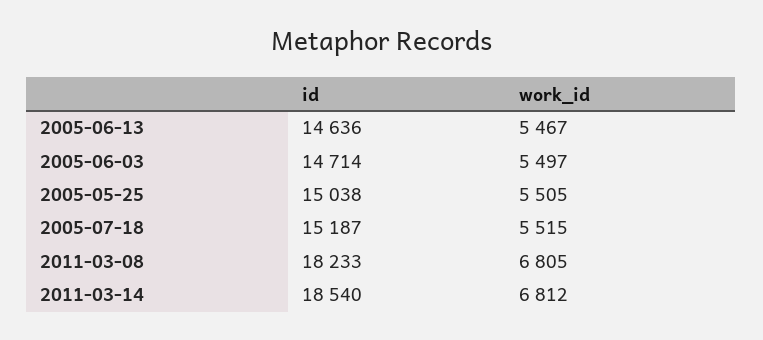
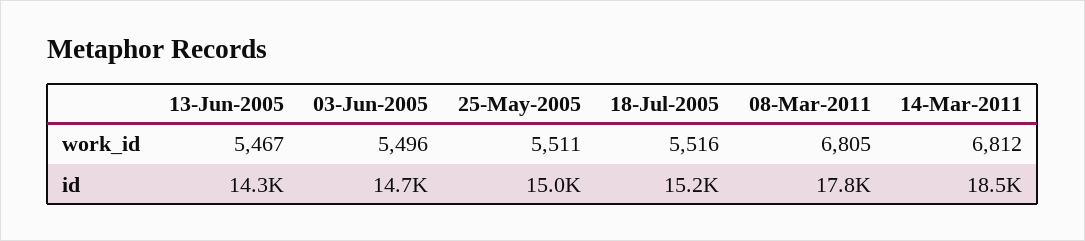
  {
    "id": {
-     "2005-06-13": 14636,
+     "2005-06-13": 14300,
      "2005-06-03": 14714,
      "2005-05-25": 15038,
      "2005-07-18": 15187,
-     "2011-03-08": 18233,
+     "2011-03-08": 17800,
      "2011-03-14": 18540
    },
    "work_id": {
      "2005-06-13": 5467,
-     "2005-06-03": 5497,
+     "2005-06-03": 5496,
-     "2005-05-25": 5505,
+     "2005-05-25": 5511,
-     "2005-07-18": 5515,
+     "2005-07-18": 5516,
      "2011-03-08": 6805,
      "2011-03-14": 6812
    }
  }

